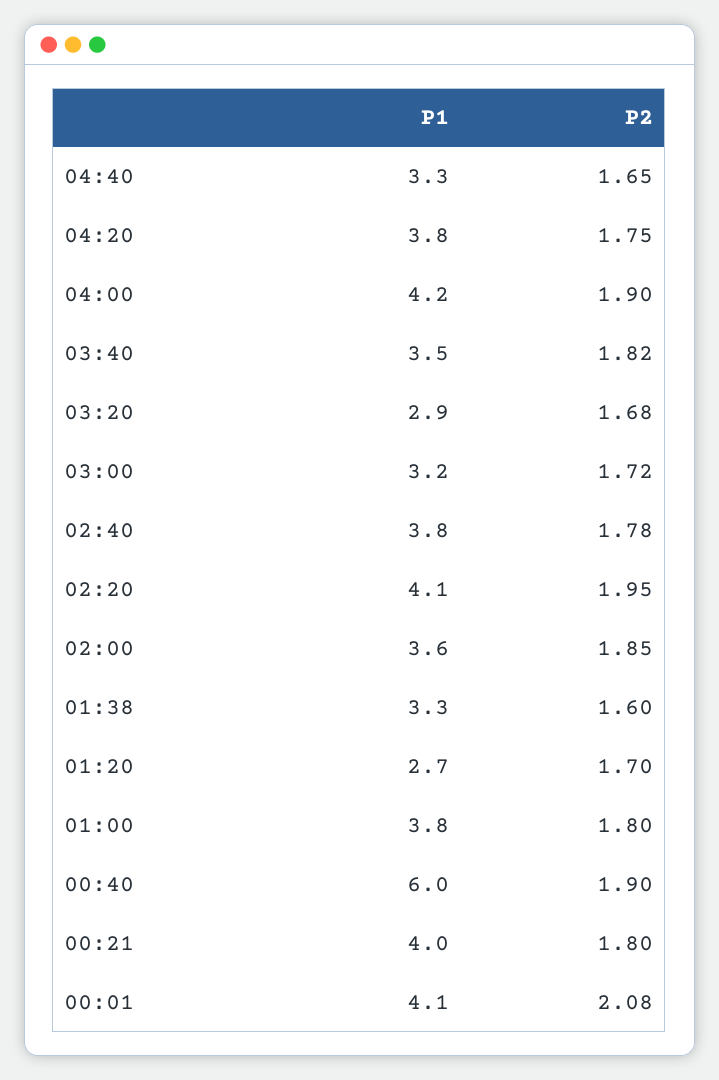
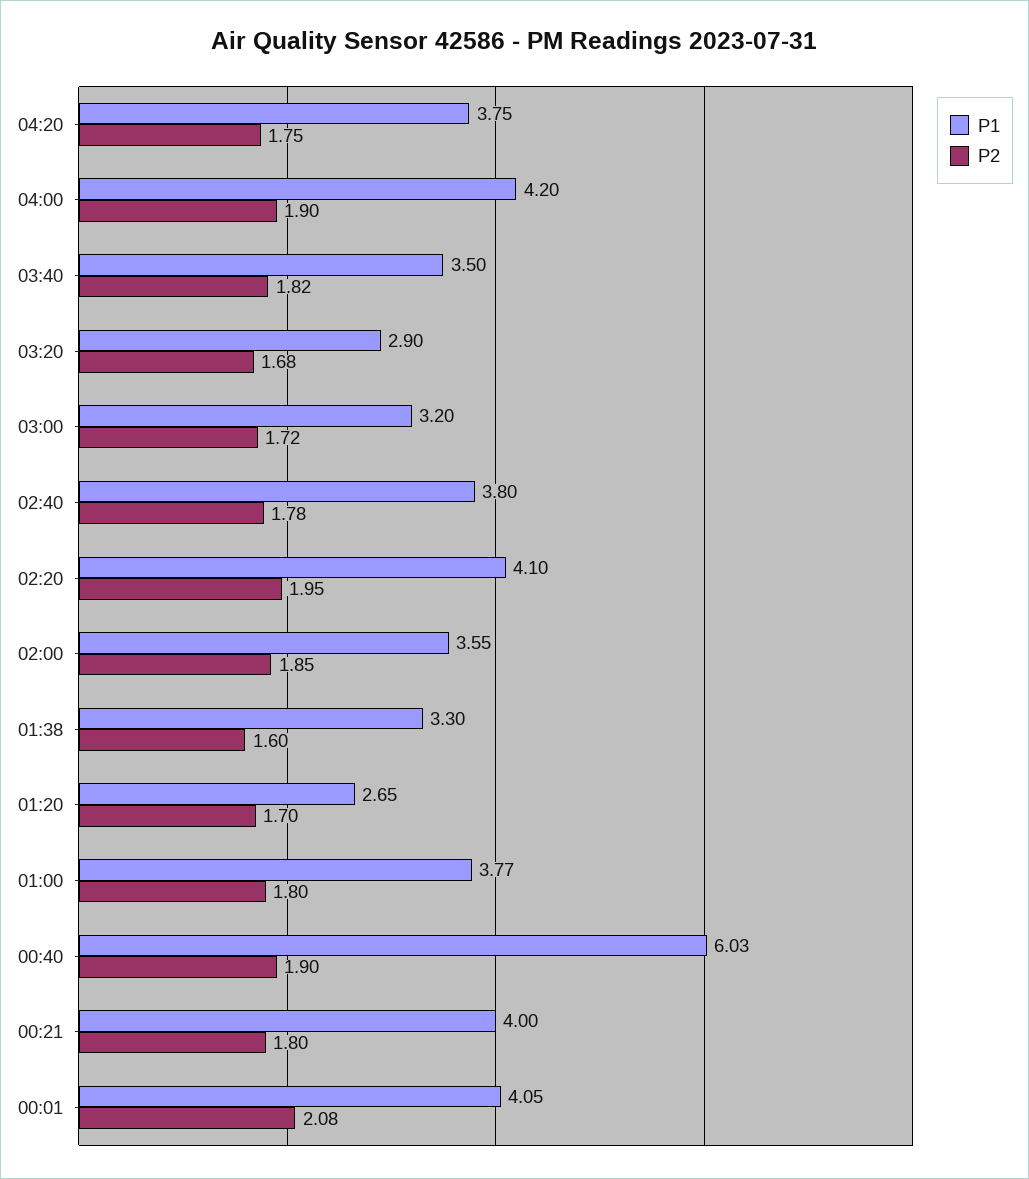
  {
    "P1": {
-     "04:40": 3.3,
      "04:20": 3.75,
      "04:00": 4.2,
      "03:40": 3.5,
      "03:20": 2.9,
      "03:00": 3.2,
      "02:40": 3.8,
      "02:20": 4.1,
      "02:00": 3.55,
      "01:38": 3.3,
      "01:20": 2.65,
      "01:00": 3.77,
      "00:40": 6.03,
      "00:21": 4,
      "00:01": 4.05
    },
    "P2": {
-     "04:40": 1.65,
      "04:20": 1.75,
      "04:00": 1.9,
      "03:40": 1.82,
      "03:20": 1.68,
      "03:00": 1.72,
      "02:40": 1.78,
      "02:20": 1.95,
      "02:00": 1.85,
      "01:38": 1.6,
      "01:20": 1.7,
      "01:00": 1.8,
      "00:40": 1.9,
      "00:21": 1.8,
      "00:01": 2.08
    }
  }

